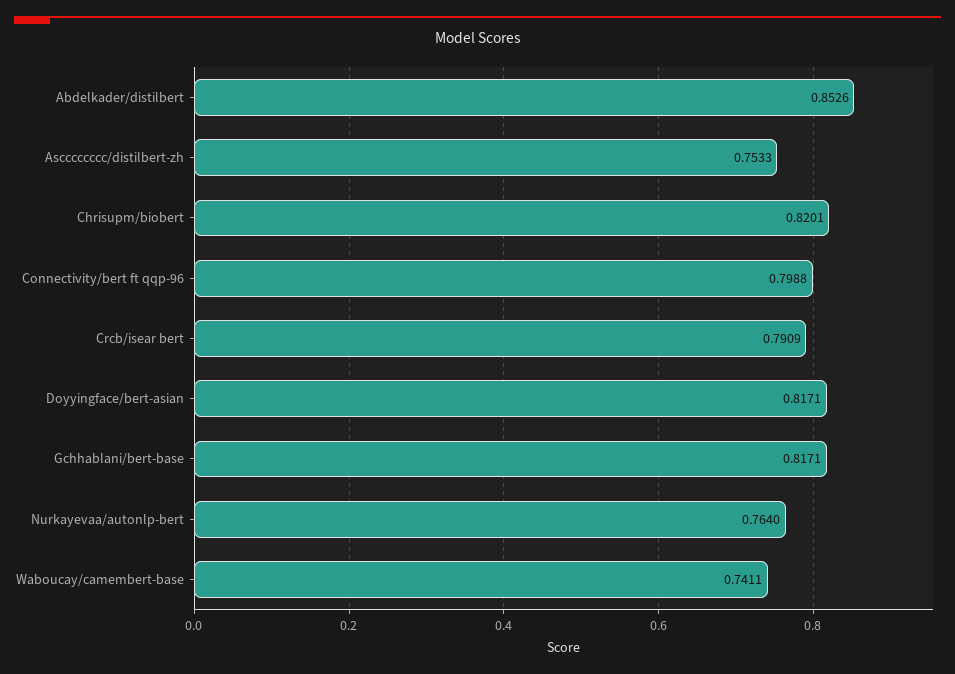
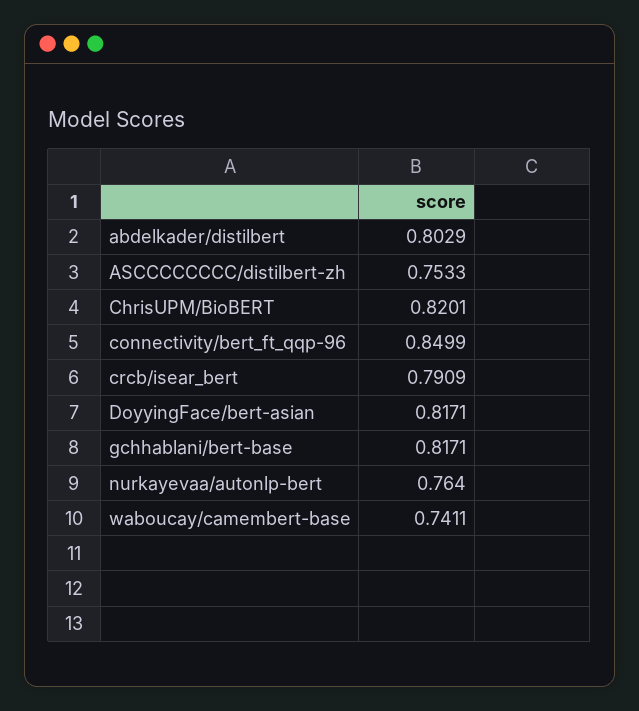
  {
-   "Abdelkader/distilbert": 0.8526,
+   "Abdelkader/distilbert": 0.8029,
    "Ascccccccc/distilbert-zh": 0.7533,
    "Chrisupm/biobert": 0.8201,
-   "Connectivity/bert ft qqp-96": 0.7988,
+   "Connectivity/bert ft qqp-96": 0.8499,
    "Crcb/isear bert": 0.7909,
    "Doyyingface/bert-asian": 0.8171,
    "Gchhablani/bert-base": 0.8171,
    "Nurkayevaa/autonlp-bert": 0.764,
    "Waboucay/camembert-base": 0.7411
  }

